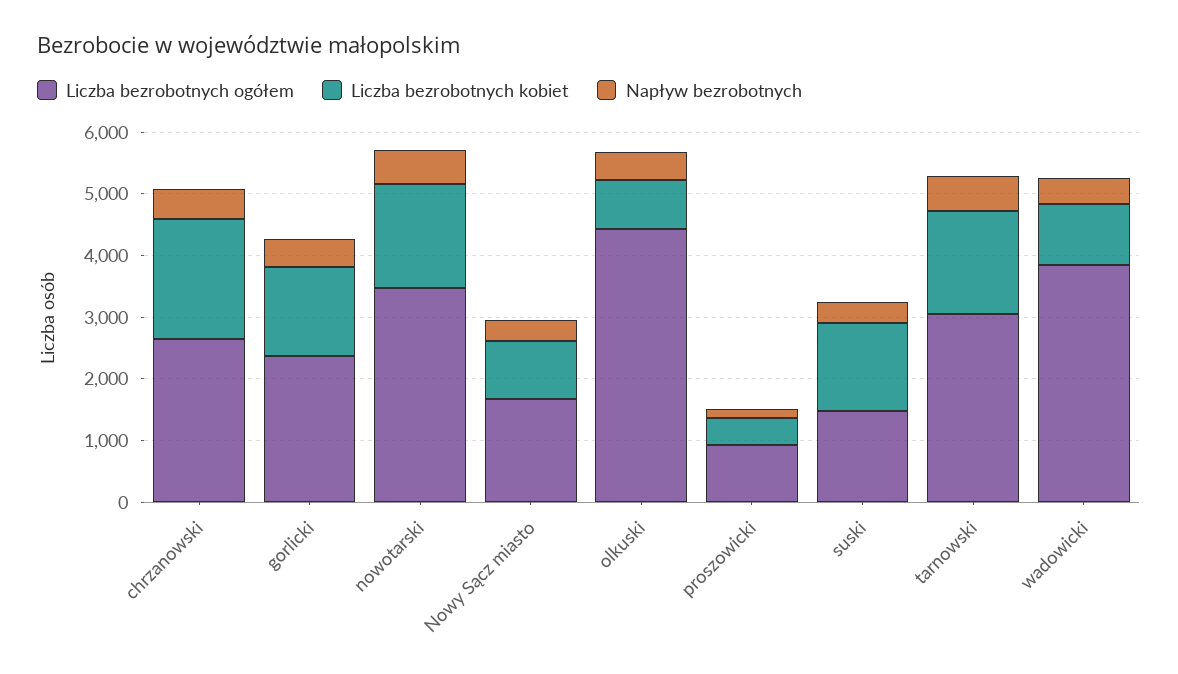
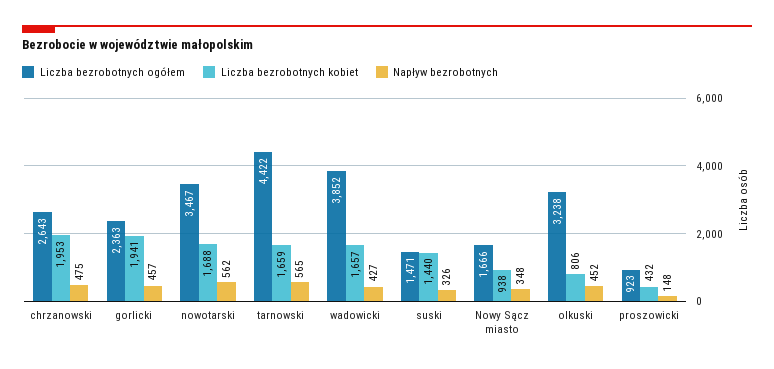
  {
    "Liczba bezrobotnych ogółem": {
      "chrzanowski": 2643,
      "gorlicki": 2363,
      "nowotarski": 3467,
      "Nowy Sącz miasto": 1666,
-     "olkuski": 4400,
+     "olkuski": 3238,
      "proszowicki": 923,
      "suski": 1471,
-     "tarnowski": 3000,
+     "tarnowski": 4422,
      "wadowicki": 3852
    },
    "Liczba bezrobotnych kobiet": {
      "chrzanowski": 1953,
-     "gorlicki": 1400,
+     "gorlicki": 1941,
      "nowotarski": 1688,
      "Nowy Sącz miasto": 938,
      "olkuski": 806,
      "proszowicki": 432,
      "suski": 1440,
      "tarnowski": 1659,
-     "wadowicki": 1000
+     "wadowicki": 1657
    },
    "Napływ bezrobotnych": {
      "chrzanowski": 475,
      "gorlicki": 457,
      "nowotarski": 562,
      "Nowy Sącz miasto": 348,
      "olkuski": 452,
      "proszowicki": 148,
      "suski": 326,
      "tarnowski": 565,
      "wadowicki": 427
    }
  }

